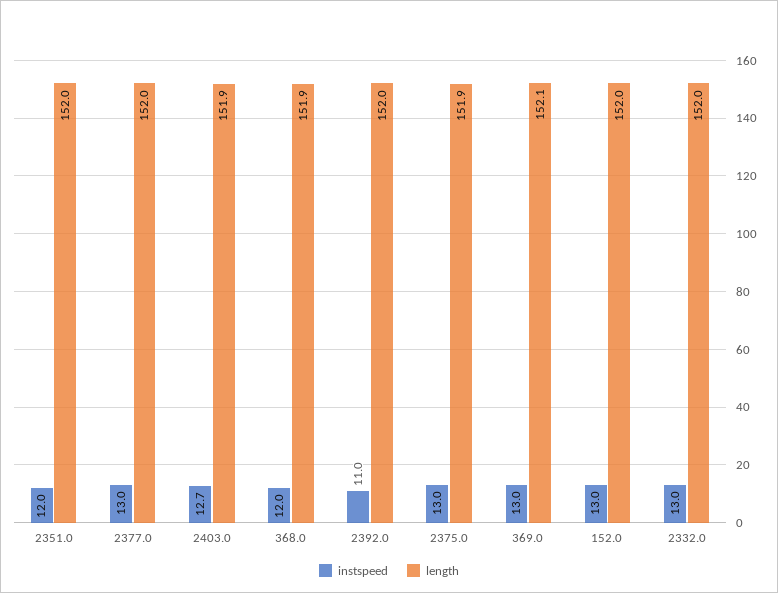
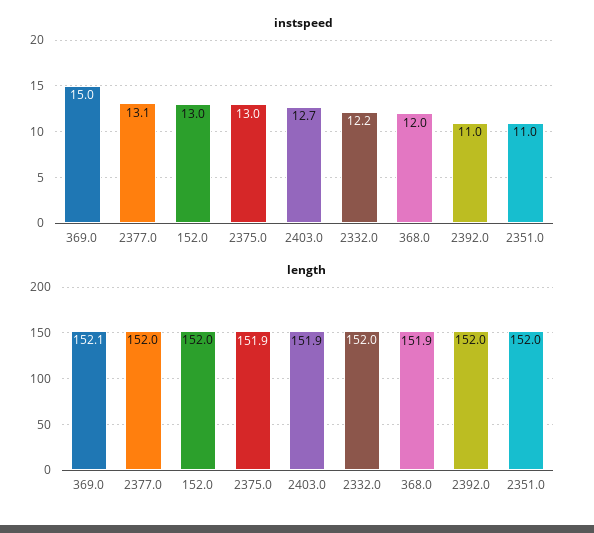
  {
    "instspeed": {
-     "2351.0": 12,
+     "2351.0": 11,
-     "2377.0": 13,
+     "2377.0": 13.1,
      "2403.0": 12.7,
      "368.0": 12,
      "2392.0": 11,
      "2375.0": 13,
-     "369.0": 13,
+     "369.0": 15,
      "152.0": 13,
-     "2332.0": 13
+     "2332.0": 12.2
    },
    "length": {
      "2351.0": 152,
      "2377.0": 152,
      "2403.0": 151.9,
      "368.0": 151.9,
      "2392.0": 152,
      "2375.0": 151.9,
      "369.0": 152.1,
      "152.0": 152,
      "2332.0": 152
    }
  }

